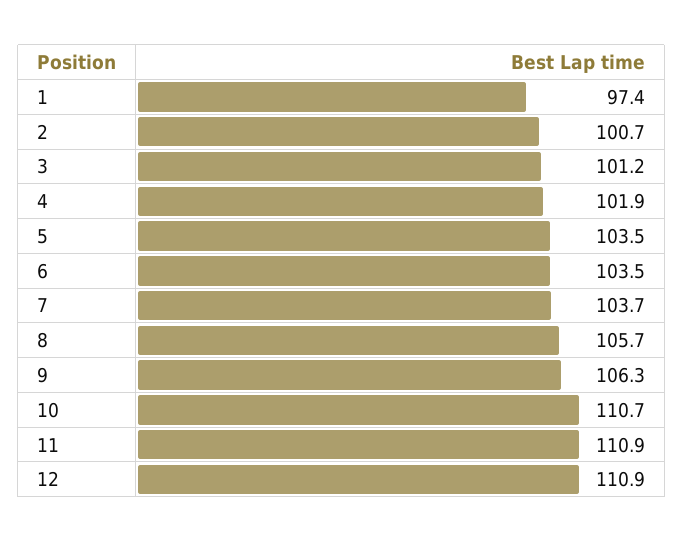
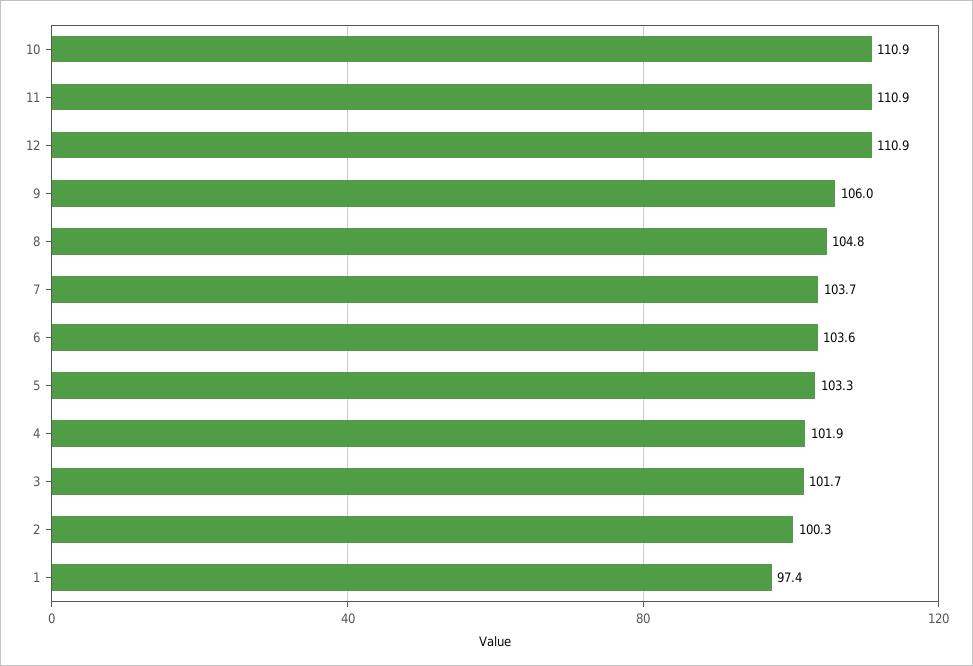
  {
    "1": 97.4,
-   "2": 100.7,
+   "2": 100.3,
-   "3": 101.2,
+   "3": 101.7,
    "4": 101.9,
-   "5": 103.5,
+   "5": 103.3,
-   "6": 103.5,
+   "6": 103.6,
    "7": 103.7,
-   "8": 105.7,
+   "8": 104.8,
-   "9": 106.3,
+   "9": 106,
-   "10": 110.7,
+   "10": 110.9,
    "11": 110.9,
    "12": 110.9
  }

